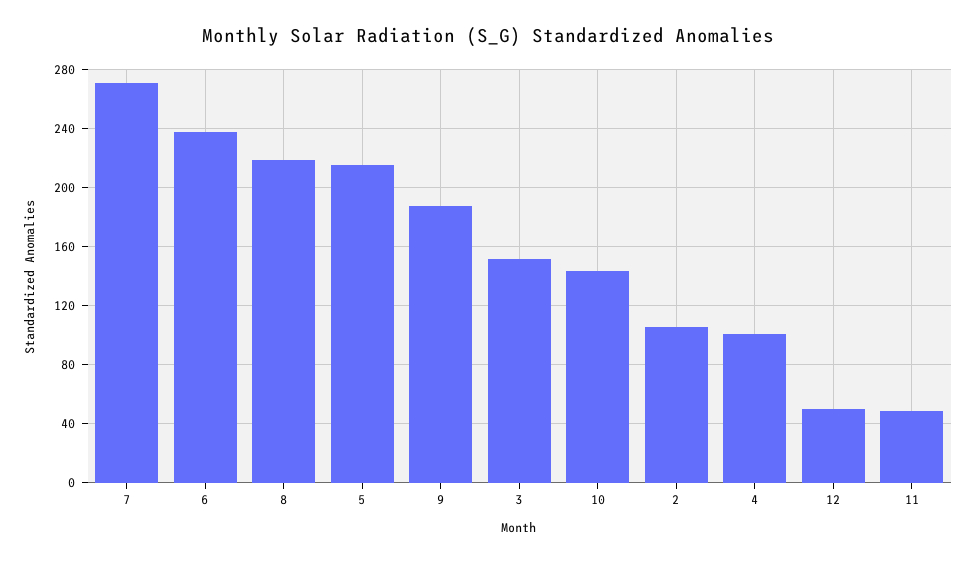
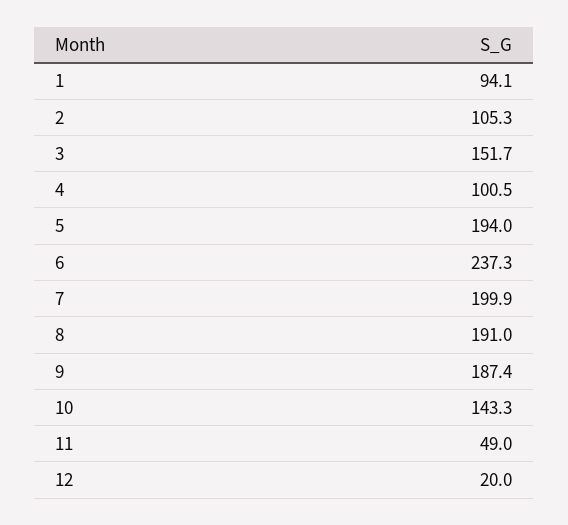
  {
-   "7": 270,
+   "7": 199.9,
    "6": 237.3,
-   "8": 220,
+   "8": 191,
-   "5": 215,
+   "5": 194,
    "9": 187.4,
    "3": 151.7,
    "10": 143.3,
    "2": 105.3,
    "4": 100.5,
-   "12": 50,
+   "12": 20,
-   "11": 49
+   "11": 49,
+   "1": 94.1
  }

